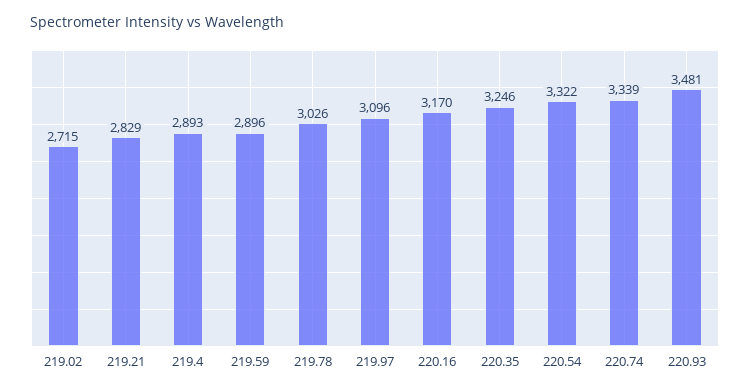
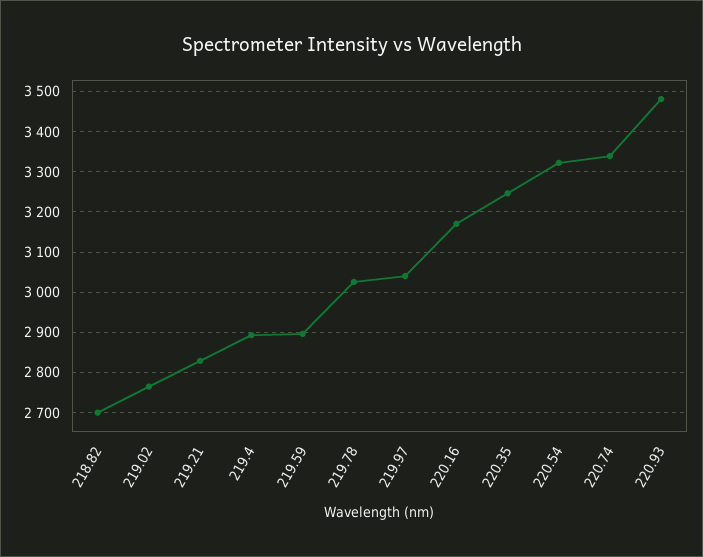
  {
-   "219.02": 2715,
+   "219.02": 2760,
    "219.21": 2829,
    "219.4": 2893,
    "219.59": 2896,
    "219.78": 3026,
-   "219.97": 3096,
+   "219.97": 3040,
    "220.16": 3170,
    "220.35": 3246,
    "220.54": 3322,
    "220.74": 3339,
-   "220.93": 3481
+   "220.93": 3481,
+   "218.82": 2700
  }

